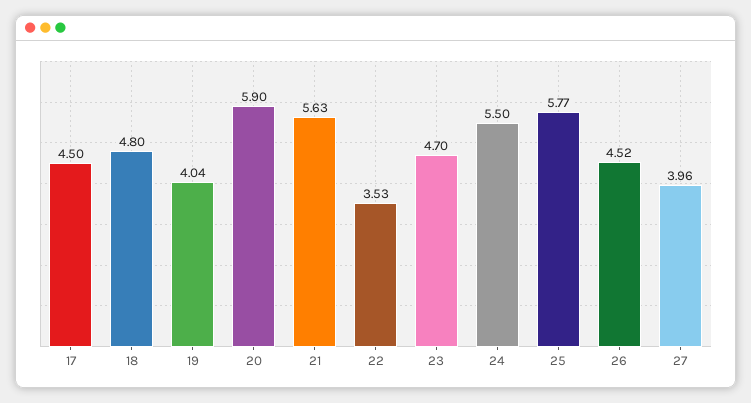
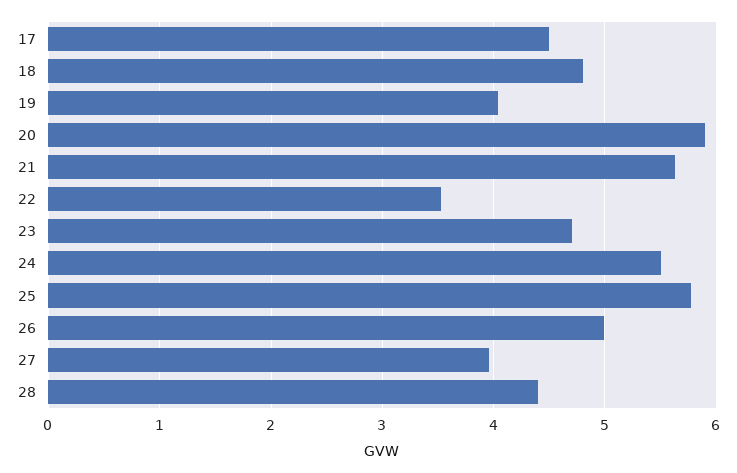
  {
    "17": 4.5,
    "18": 4.8,
    "19": 4.04,
    "20": 5.9,
    "21": 5.63,
    "22": 3.53,
    "23": 4.7,
    "24": 5.5,
    "25": 5.77,
-   "26": 4.52,
+   "26": 5,
-   "27": 3.96
+   "27": 3.96,
+   "28": 4.4
  }

